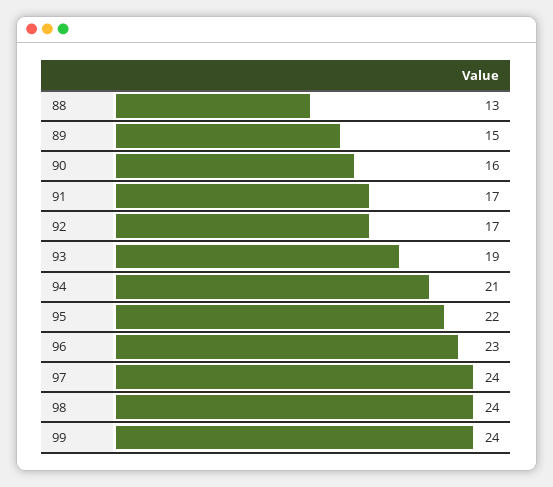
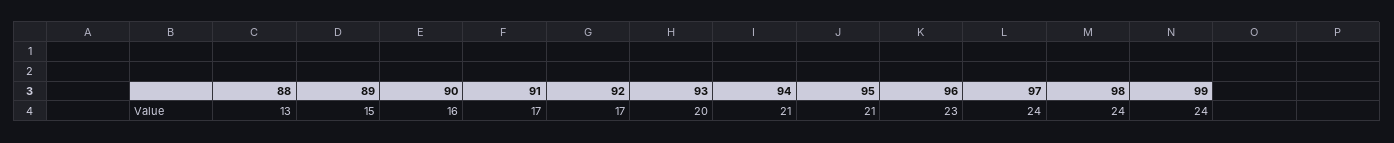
  {
    "88": 13,
    "89": 15,
    "90": 16,
    "91": 17,
    "92": 17,
-   "93": 19,
+   "93": 20,
    "94": 21,
-   "95": 22,
+   "95": 21,
    "96": 23,
    "97": 24,
    "98": 24,
    "99": 24
  }

